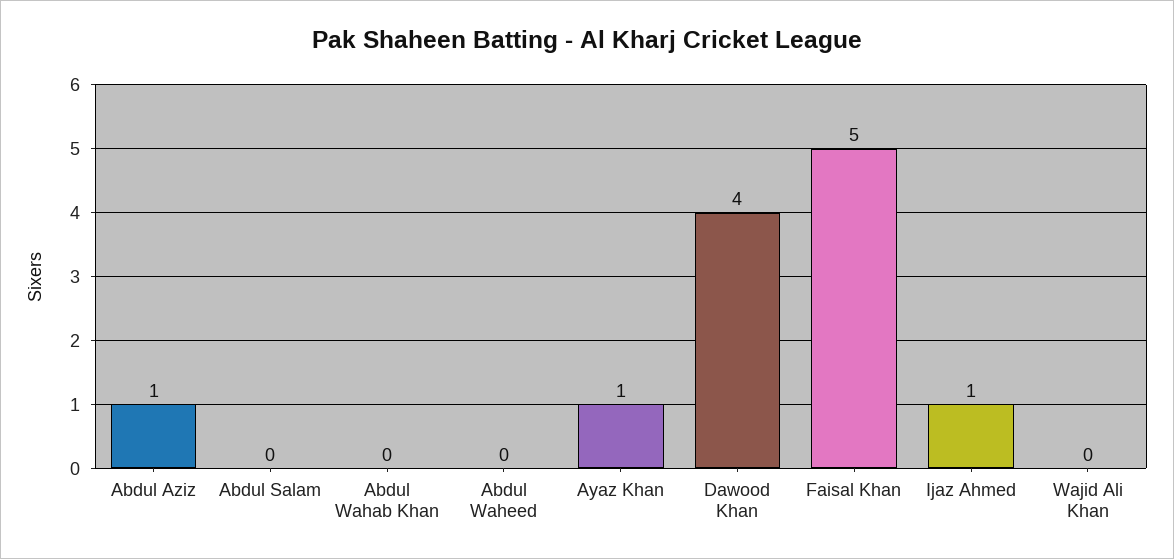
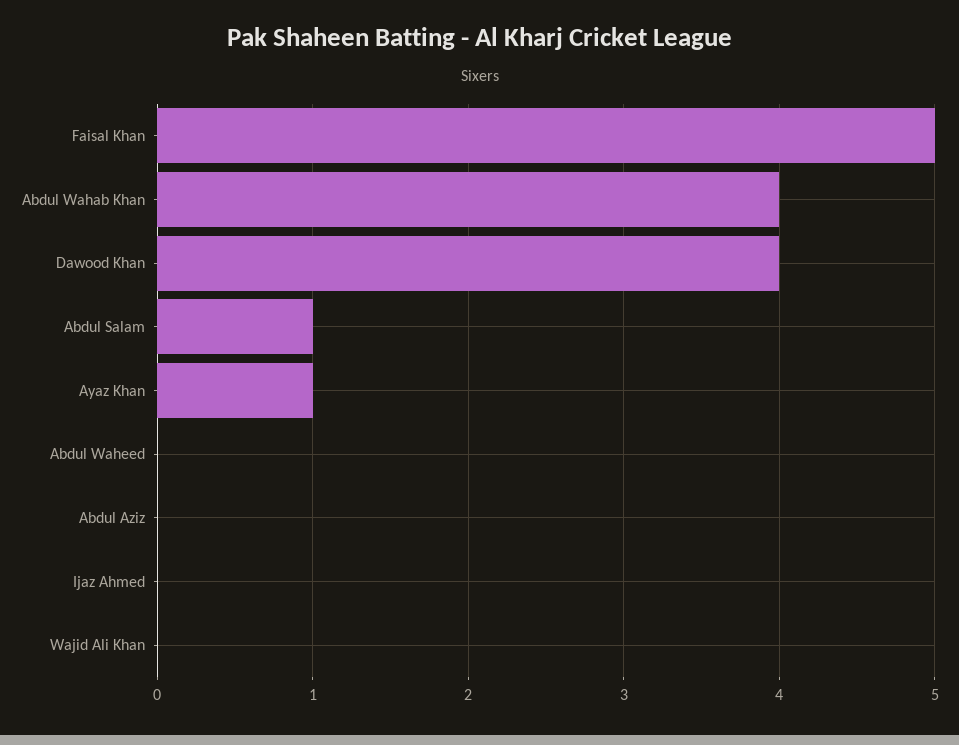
  {
-   "Abdul Aziz": 1,
+   "Abdul Aziz": 0,
-   "Abdul Salam": 0,
+   "Abdul Salam": 1,
-   "Abdul Wahab Khan": 0,
+   "Abdul Wahab Khan": 4,
    "Abdul Waheed": 0,
    "Ayaz Khan": 1,
    "Dawood Khan": 4,
    "Faisal Khan": 5,
-   "Ijaz Ahmed": 1,
+   "Ijaz Ahmed": 0,
    "Wajid Ali Khan": 0
  }

